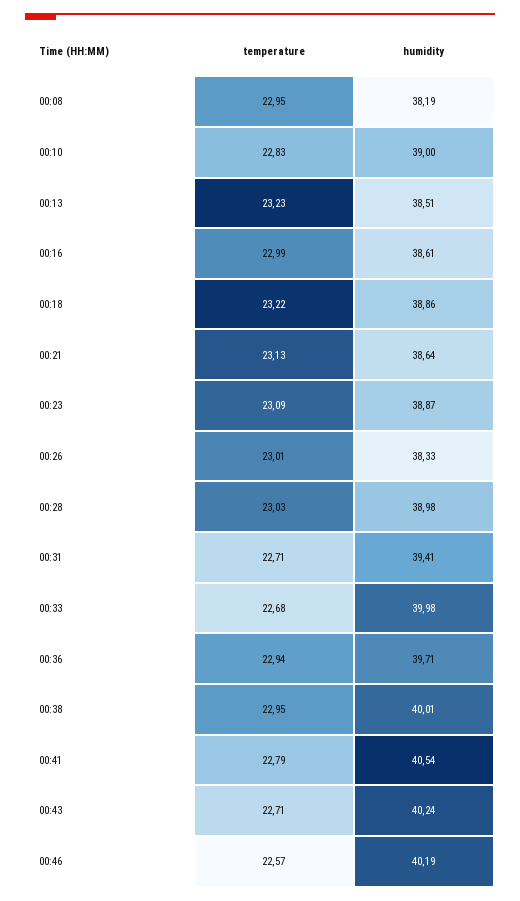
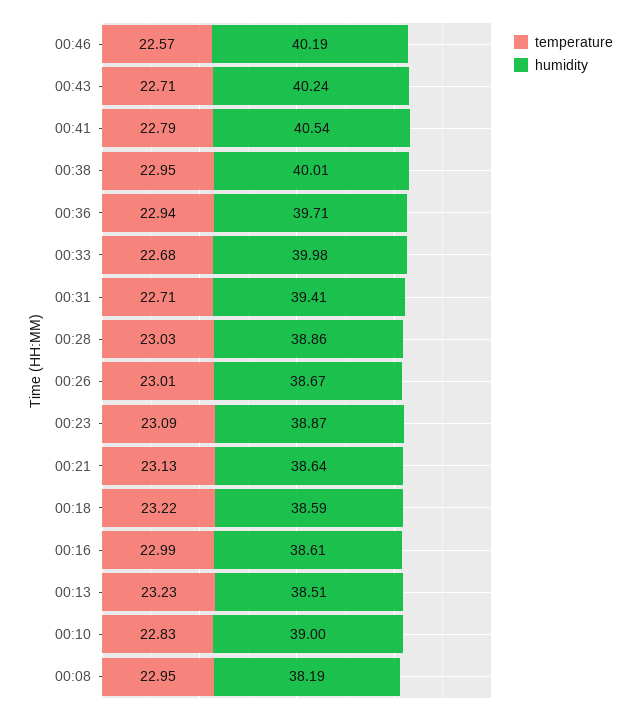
  {
    "temperature": {
      "00:08": 22.95,
      "00:10": 22.83,
      "00:13": 23.23,
      "00:16": 22.99,
      "00:18": 23.22,
      "00:21": 23.13,
      "00:23": 23.09,
      "00:26": 23.01,
      "00:28": 23.03,
      "00:31": 22.71,
      "00:33": 22.68,
      "00:36": 22.94,
      "00:38": 22.95,
      "00:41": 22.79,
      "00:43": 22.71,
      "00:46": 22.57
    },
    "humidity": {
      "00:08": 38.19,
      "00:10": 39,
      "00:13": 38.51,
      "00:16": 38.61,
-     "00:18": 38.86,
+     "00:18": 38.59,
      "00:21": 38.64,
      "00:23": 38.87,
-     "00:26": 38.33,
+     "00:26": 38.67,
-     "00:28": 38.98,
+     "00:28": 38.86,
      "00:31": 39.41,
      "00:33": 39.98,
      "00:36": 39.71,
      "00:38": 40.01,
      "00:41": 40.54,
      "00:43": 40.24,
      "00:46": 40.19
    }
  }

